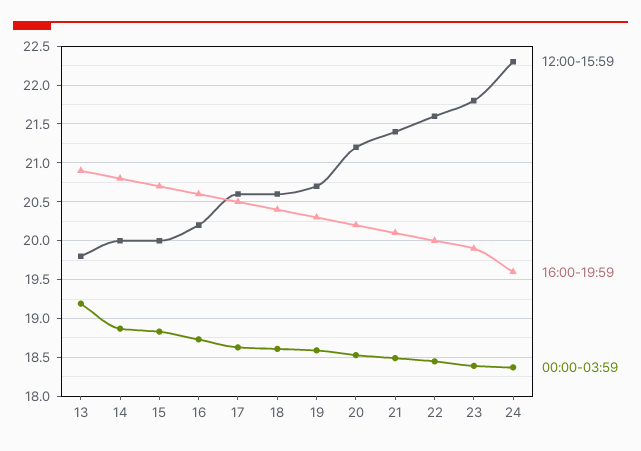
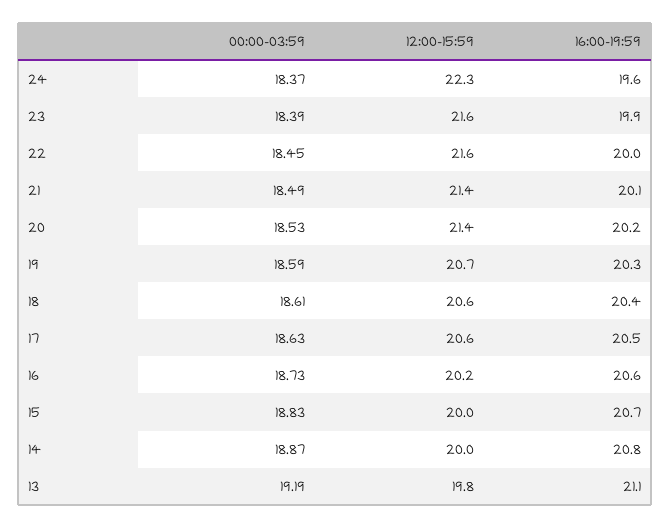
  {
    "12:00-15:59": {
      "13": 19.8,
      "14": 20,
      "15": 20,
      "16": 20.2,
      "17": 20.6,
      "18": 20.6,
      "19": 20.7,
-     "20": 21.2,
+     "20": 21.4,
      "21": 21.4,
      "22": 21.6,
-     "23": 21.8,
+     "23": 21.6,
      "24": 22.3
    },
    "16:00-19:59": {
-     "13": 20.9,
+     "13": 21.1,
      "14": 20.8,
      "15": 20.7,
      "16": 20.6,
      "17": 20.5,
      "18": 20.4,
      "19": 20.3,
      "20": 20.2,
      "21": 20.1,
      "22": 20,
      "23": 19.9,
      "24": 19.6
    },
    "00:00-03:59": {
      "13": 19.19,
      "14": 18.87,
      "15": 18.83,
      "16": 18.73,
      "17": 18.63,
      "18": 18.61,
      "19": 18.59,
      "20": 18.53,
      "21": 18.49,
      "22": 18.45,
      "23": 18.39,
      "24": 18.37
    }
  }

